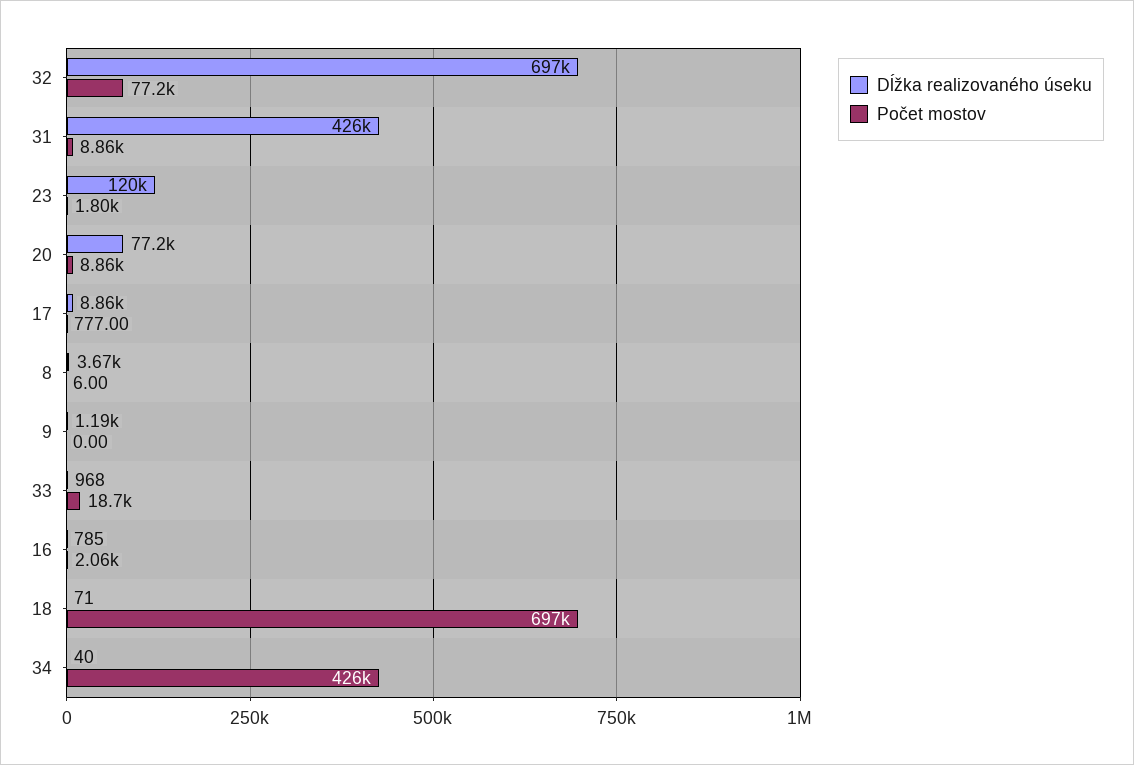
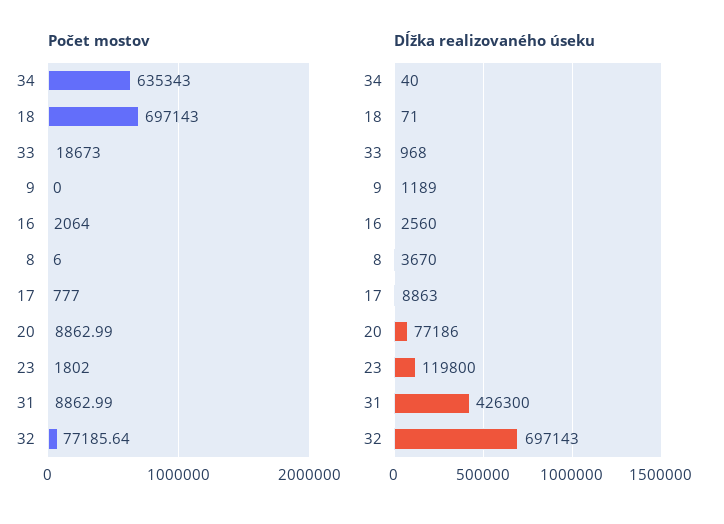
  {
    "Dĺžka realizovaného úseku": {
      "32": 697143,
      "31": 426300,
      "23": 119800,
      "20": 77186,
      "17": 8863,
      "8": 3670,
      "9": 1189,
      "33": 968,
-     "16": 785,
+     "16": 2560,
      "18": 71,
      "34": 40
    },
    "Počet mostov": {
      "32": 77185.64,
      "31": 8862.99,
      "23": 1802,
      "20": 8862.99,
      "17": 777,
      "8": 6,
      "9": 0,
      "33": 18673,
      "16": 2064,
      "18": 697143,
-     "34": 426000
+     "34": 635343
    }
  }

